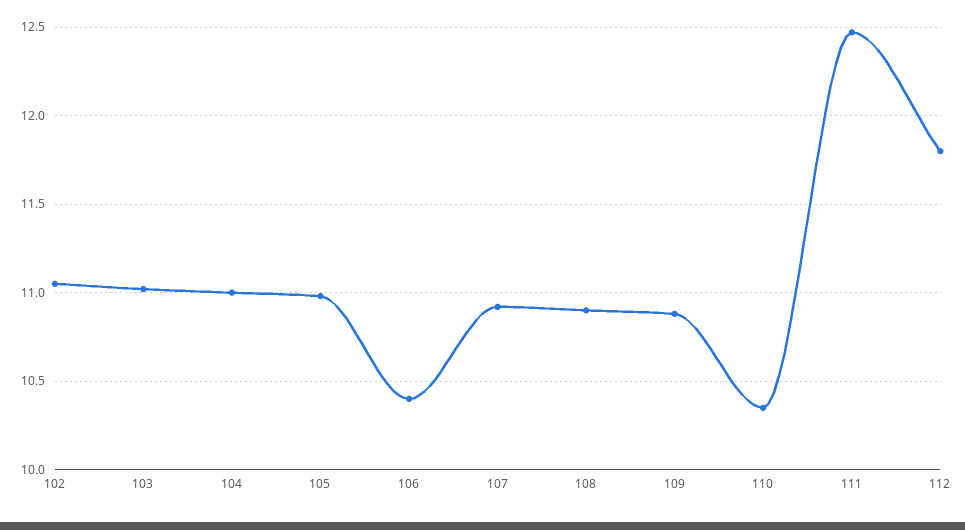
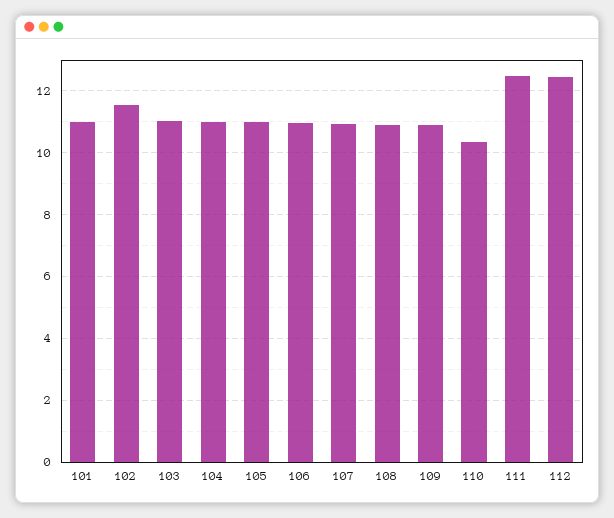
  {
-   "102": 11.05,
+   "102": 11.6,
    "103": 11,
    "104": 11,
    "105": 11,
-   "106": 10.4,
+   "106": 11,
    "107": 10.9,
    "108": 10.9,
    "109": 10.9,
    "110": 10.35,
    "111": 12.45,
-   "112": 11.8
+   "112": 12.4,
+   "101": 11
  }

